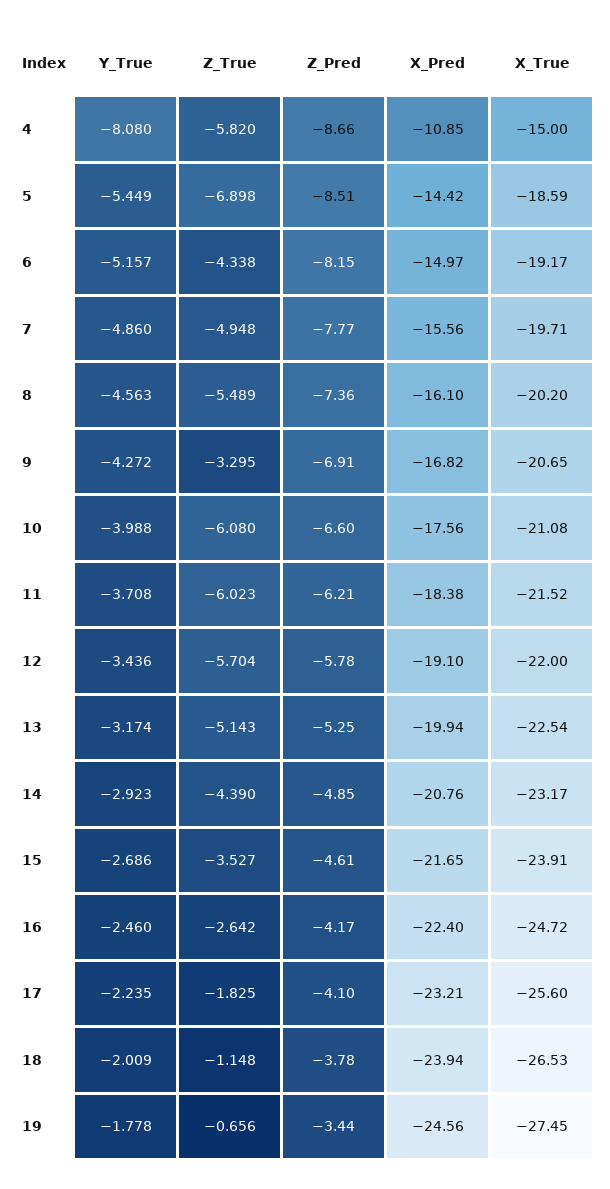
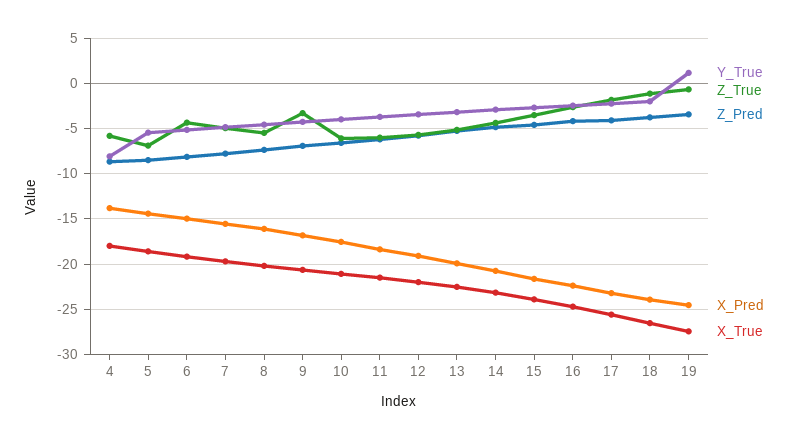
  {
    "Y_True": {
      "4": -8.08,
      "5": -5.449,
      "6": -5.157,
      "7": -4.86,
      "8": -4.563,
      "9": -4.272,
      "10": -3.988,
      "11": -3.708,
      "12": -3.436,
      "13": -3.174,
      "14": -2.923,
      "15": -2.686,
      "16": -2.46,
      "17": -2.235,
      "18": -2.009,
-     "19": -1.778
+     "19": 1
    },
    "Z_True": {
      "4": -5.82,
      "5": -6.898,
      "6": -4.338,
      "7": -4.948,
      "8": -5.489,
      "9": -3.295,
      "10": -6.08,
      "11": -6.023,
      "12": -5.704,
      "13": -5.143,
      "14": -4.39,
      "15": -3.527,
      "16": -2.642,
      "17": -1.825,
      "18": -1.148,
      "19": -0.656
    },
    "Z_Pred": {
      "4": -8.66,
      "5": -8.51,
      "6": -8.15,
      "7": -7.77,
      "8": -7.36,
      "9": -6.91,
      "10": -6.6,
      "11": -6.21,
      "12": -5.78,
      "13": -5.25,
      "14": -4.85,
      "15": -4.61,
      "16": -4.17,
      "17": -4.1,
      "18": -3.78,
      "19": -3.44
    },
    "X_Pred": {
-     "4": -10.85,
+     "4": -14,
      "5": -14.42,
      "6": -14.97,
      "7": -15.56,
      "8": -16.1,
      "9": -16.82,
      "10": -17.56,
      "11": -18.38,
      "12": -19.1,
      "13": -19.94,
      "14": -20.76,
      "15": -21.65,
      "16": -22.4,
      "17": -23.21,
      "18": -23.94,
      "19": -24.56
    },
    "X_True": {
-     "4": -15,
+     "4": -18,
      "5": -18.59,
      "6": -19.17,
      "7": -19.71,
      "8": -20.2,
      "9": -20.65,
      "10": -21.08,
      "11": -21.52,
      "12": -22,
      "13": -22.54,
      "14": -23.17,
      "15": -23.91,
      "16": -24.72,
      "17": -25.6,
      "18": -26.53,
      "19": -27.45
    }
  }

